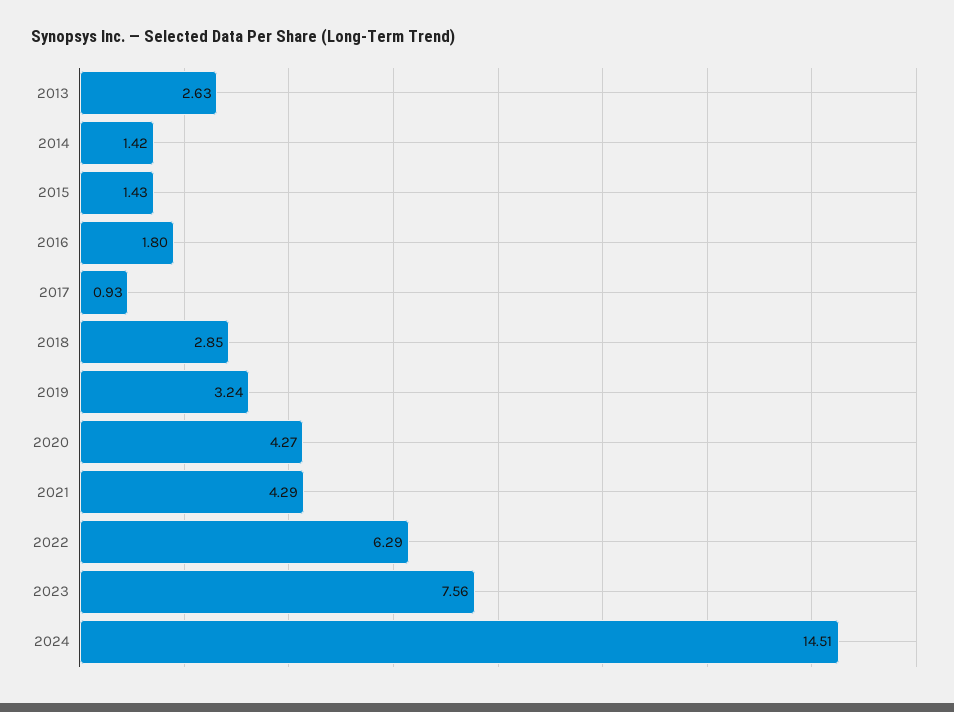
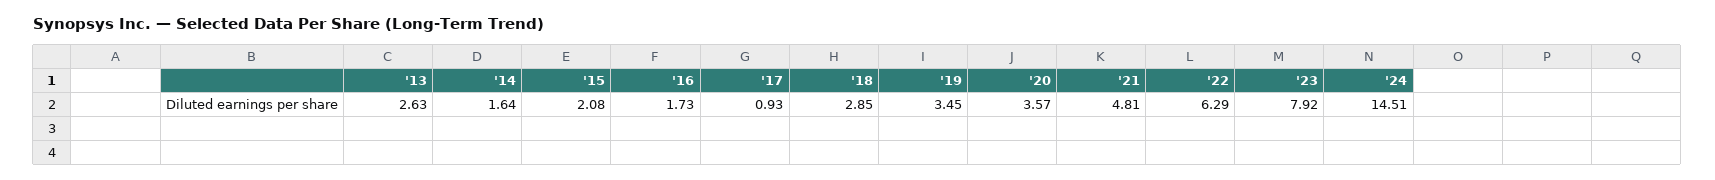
  {
    "2013": 2.63,
-   "2014": 1.42,
+   "2014": 1.64,
-   "2015": 1.43,
+   "2015": 2.08,
-   "2016": 1.8,
+   "2016": 1.73,
    "2017": 0.93,
    "2018": 2.85,
-   "2019": 3.24,
+   "2019": 3.45,
-   "2020": 4.27,
+   "2020": 3.57,
-   "2021": 4.29,
+   "2021": 4.81,
    "2022": 6.29,
-   "2023": 7.56,
+   "2023": 7.92,
    "2024": 14.51
  }

